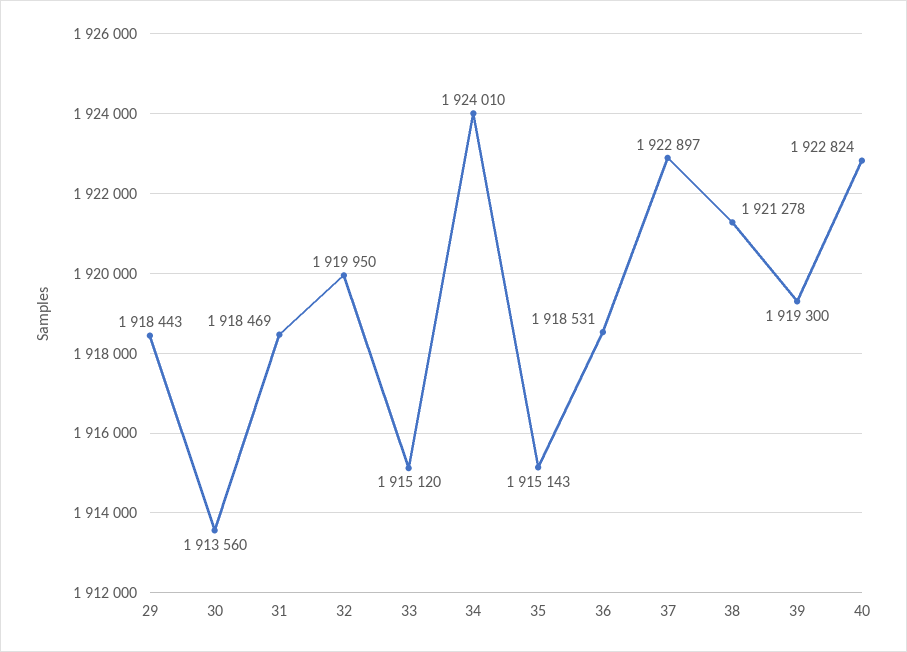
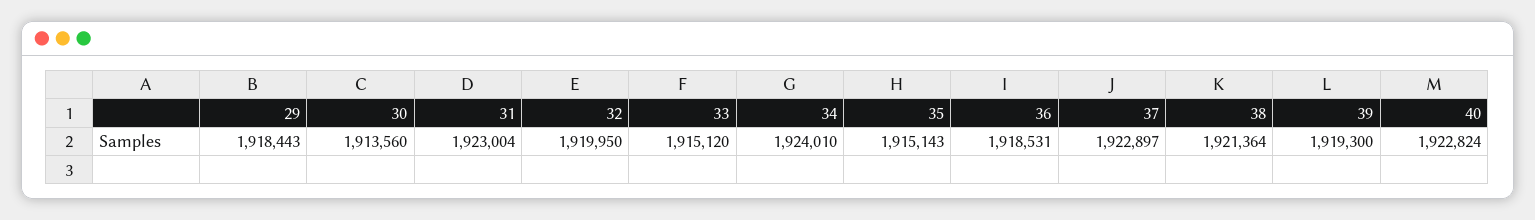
  {
    "29": 1918443,
    "30": 1913560,
-   "31": 1918469,
+   "31": 1923004,
    "32": 1919950,
    "33": 1915120,
    "34": 1924010,
    "35": 1915143,
    "36": 1918531,
    "37": 1922897,
-   "38": 1921278,
+   "38": 1921364,
    "39": 1919300,
    "40": 1922824
  }

